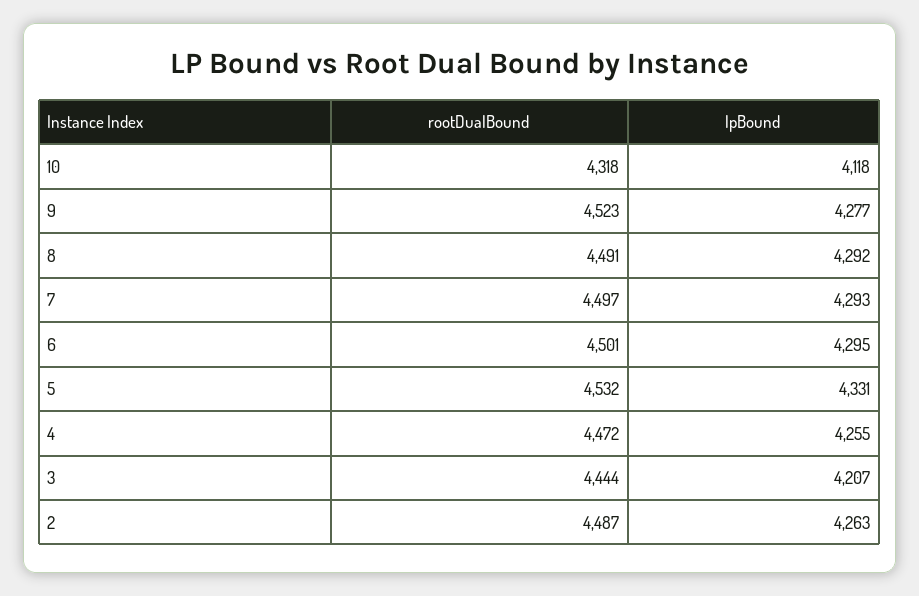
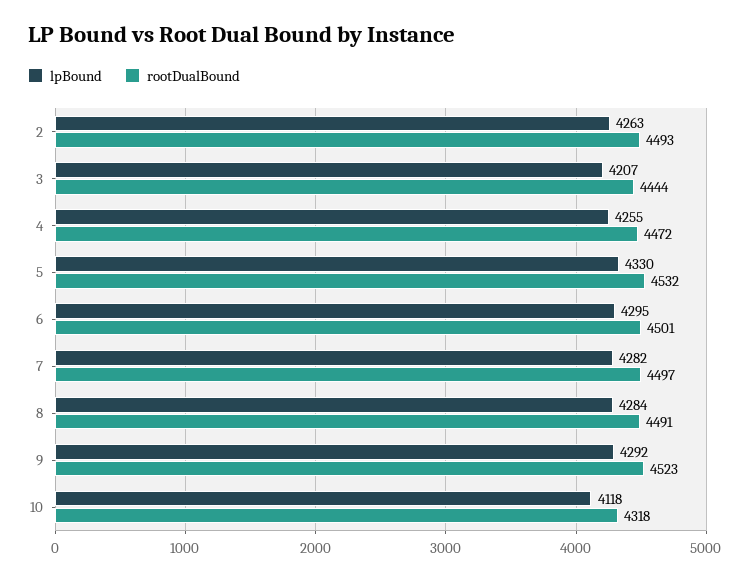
  {
    "rootDualBound": {
      "10": 4318,
      "9": 4523,
      "8": 4491,
      "7": 4497,
      "6": 4501,
      "5": 4532,
      "4": 4472,
      "3": 4444,
-     "2": 4487
+     "2": 4493
    },
    "lpBound": {
      "10": 4118,
-     "9": 4277,
+     "9": 4292,
-     "8": 4292,
+     "8": 4284,
-     "7": 4293,
+     "7": 4282,
      "6": 4295,
-     "5": 4331,
+     "5": 4330,
      "4": 4255,
      "3": 4207,
      "2": 4263
    }
  }

